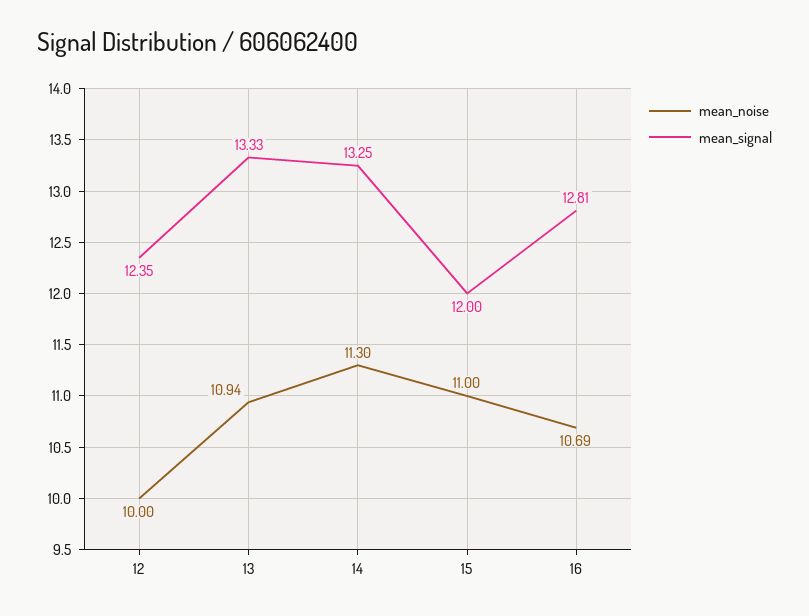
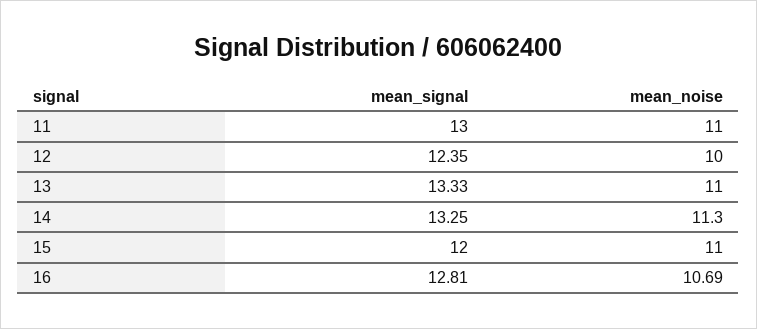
  {
    "mean_noise": {
      "12": 10,
-     "13": 10.94,
+     "13": 11,
      "14": 11.3,
      "15": 11,
-     "16": 10.69
+     "16": 10.69,
+     "11": 11
    },
    "mean_signal": {
      "12": 12.35,
      "13": 13.33,
      "14": 13.25,
      "15": 12,
-     "16": 12.81
+     "16": 12.81,
+     "11": 13
    }
  }

